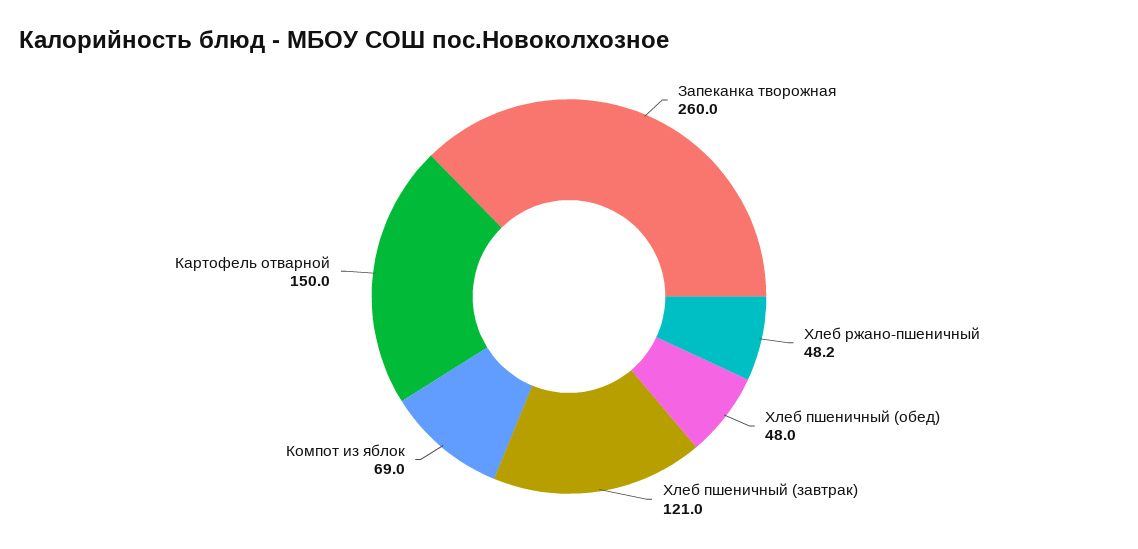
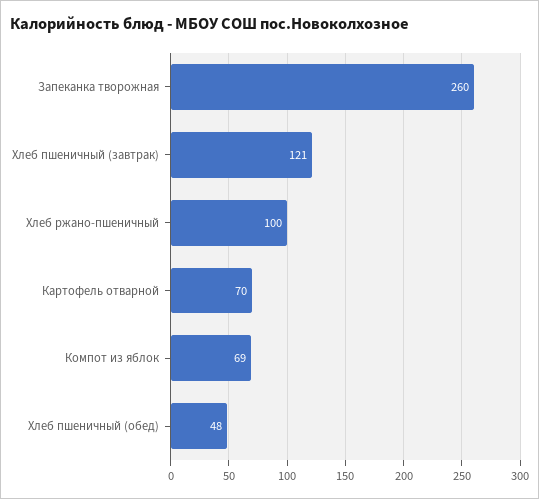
  {
    "Запеканка творожная": 260,
-   "Хлеб ржано-пшеничный": 48.2,
+   "Хлеб ржано-пшеничный": 100,
    "Хлеб пшеничный (обед)": 48,
    "Хлеб пшеничный (завтрак)": 121,
    "Компот из яблок": 69,
-   "Картофель отварной": 150
+   "Картофель отварной": 70
  }

